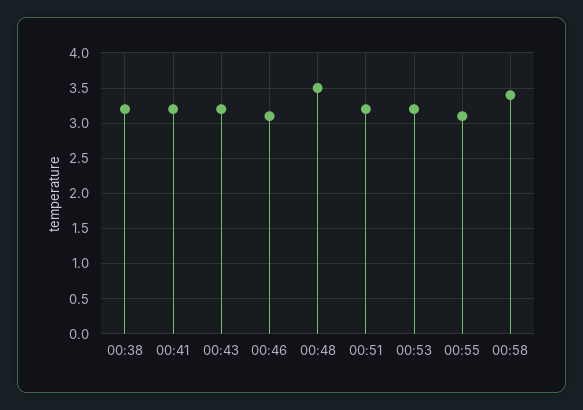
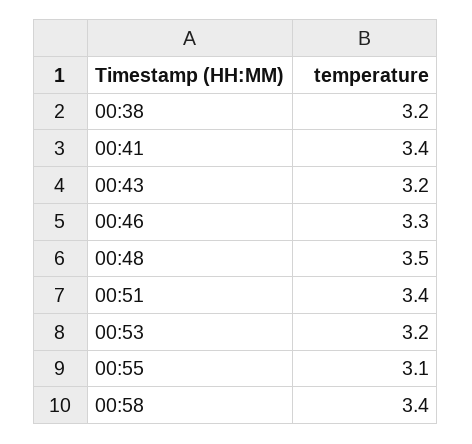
  {
    "00:38": 3.2,
-   "00:41": 3.2,
+   "00:41": 3.4,
    "00:43": 3.2,
-   "00:46": 3.1,
+   "00:46": 3.3,
    "00:48": 3.5,
-   "00:51": 3.2,
+   "00:51": 3.4,
    "00:53": 3.2,
    "00:55": 3.1,
    "00:58": 3.4
  }

